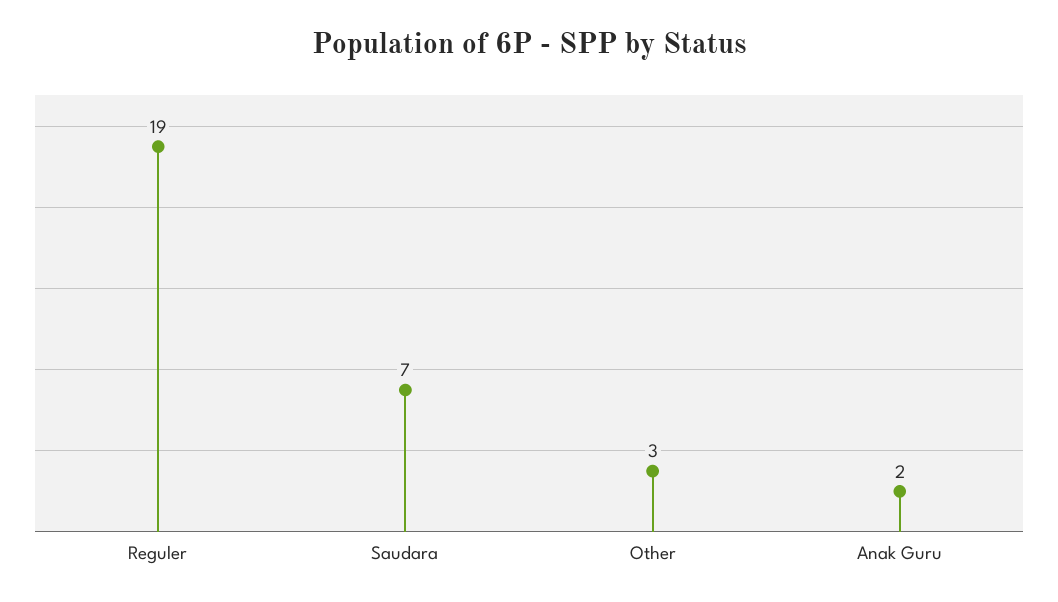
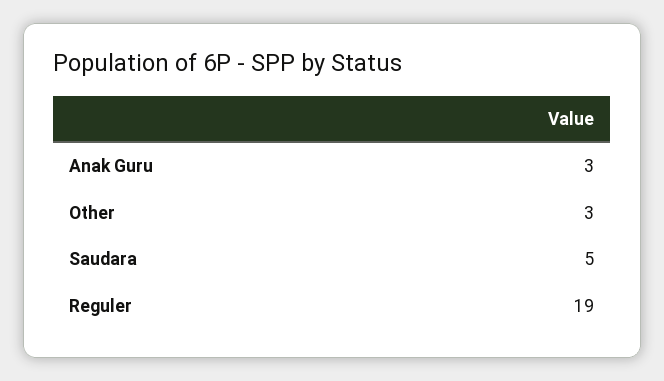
  {
    "Reguler": 19,
-   "Saudara": 7,
+   "Saudara": 5,
    "Other": 3,
-   "Anak Guru": 2
+   "Anak Guru": 3
  }

